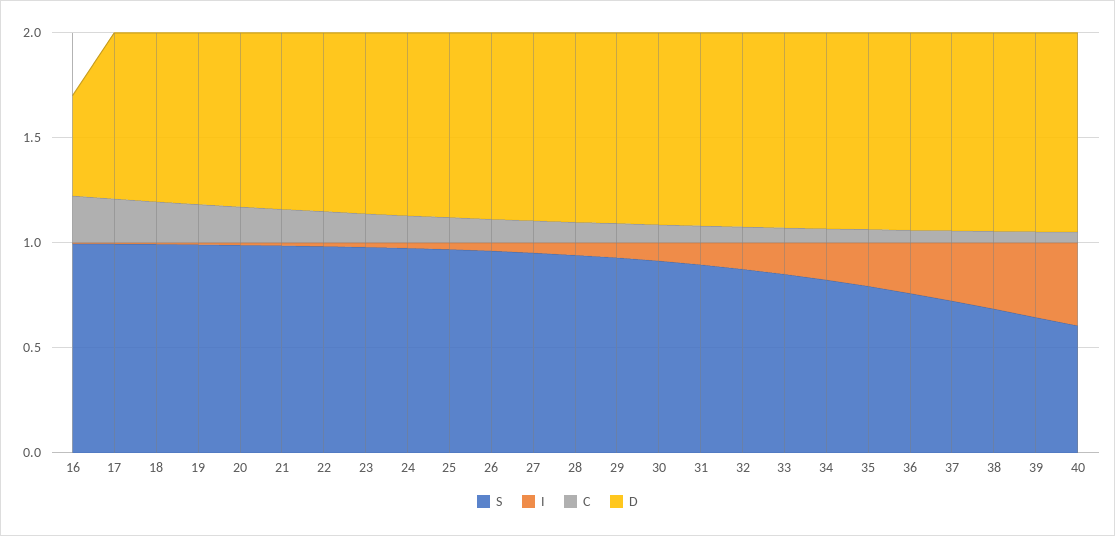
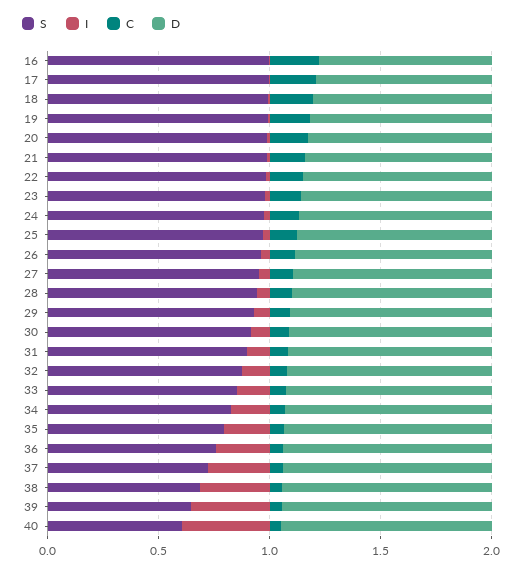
  {
    "S": {
      "16": 1,
      "17": 1,
      "18": 1,
      "19": 1,
      "20": 1,
      "21": 1,
      "22": 1,
      "23": 1,
      "24": 1,
      "25": 1,
      "26": 1,
      "27": 1,
      "28": 0.9,
      "29": 0.9,
      "30": 0.9,
      "31": 0.9,
      "32": 0.9,
      "33": 0.9,
      "34": 0.8,
      "35": 0.8,
      "36": 0.8,
      "37": 0.7,
      "38": 0.7,
      "39": 0.6,
      "40": 0.6
    },
    "I": {
      "16": 0,
      "17": 0,
      "18": 0,
      "19": 0,
      "20": 0,
      "21": 0,
      "22": 0,
      "23": 0,
      "24": 0,
      "25": 0,
      "26": 0,
      "27": 0,
      "28": 0.1,
      "29": 0.1,
      "30": 0.1,
      "31": 0.1,
      "32": 0.1,
      "33": 0.1,
      "34": 0.2,
      "35": 0.2,
      "36": 0.2,
      "37": 0.3,
      "38": 0.3,
      "39": 0.4,
      "40": 0.4
    },
    "C": {
      "16": 0.2,
      "17": 0.2,
      "18": 0.2,
      "19": 0.2,
      "20": 0.2,
      "21": 0.2,
      "22": 0.1,
      "23": 0.1,
      "24": 0.1,
      "25": 0.1,
      "26": 0.1,
      "27": 0.1,
      "28": 0.1,
      "29": 0.1,
      "30": 0.1,
      "31": 0.1,
      "32": 0.1,
      "33": 0.1,
      "34": 0.1,
      "35": 0.1,
      "36": 0.1,
      "37": 0.1,
      "38": 0.1,
      "39": 0.1,
      "40": 0.1
    },
    "D": {
-     "16": 0.5,
+     "16": 0.8,
      "17": 0.8,
      "18": 0.8,
      "19": 0.8,
      "20": 0.8,
      "21": 0.8,
      "22": 0.9,
      "23": 0.9,
      "24": 0.9,
      "25": 0.9,
      "26": 0.9,
      "27": 0.9,
      "28": 0.9,
      "29": 0.9,
      "30": 0.9,
      "31": 0.9,
      "32": 0.9,
      "33": 0.9,
      "34": 0.9,
      "35": 0.9,
      "36": 0.9,
      "37": 0.9,
      "38": 0.9,
      "39": 0.9,
      "40": 0.9
    }
  }

